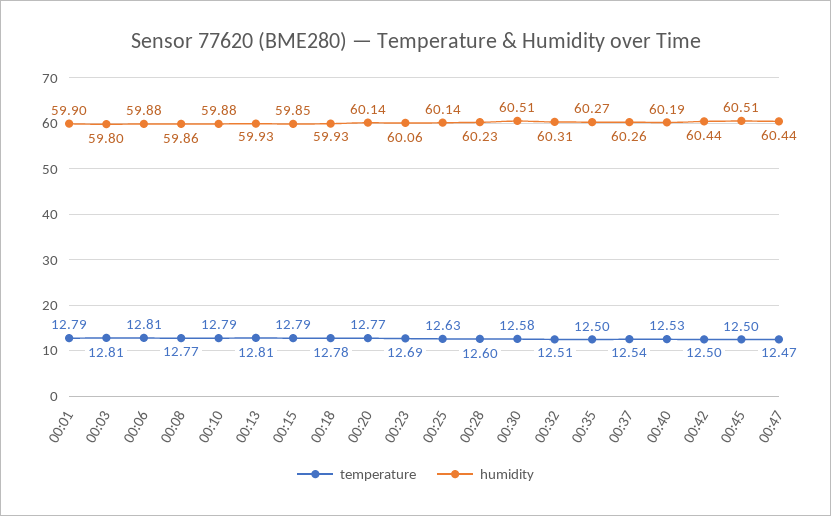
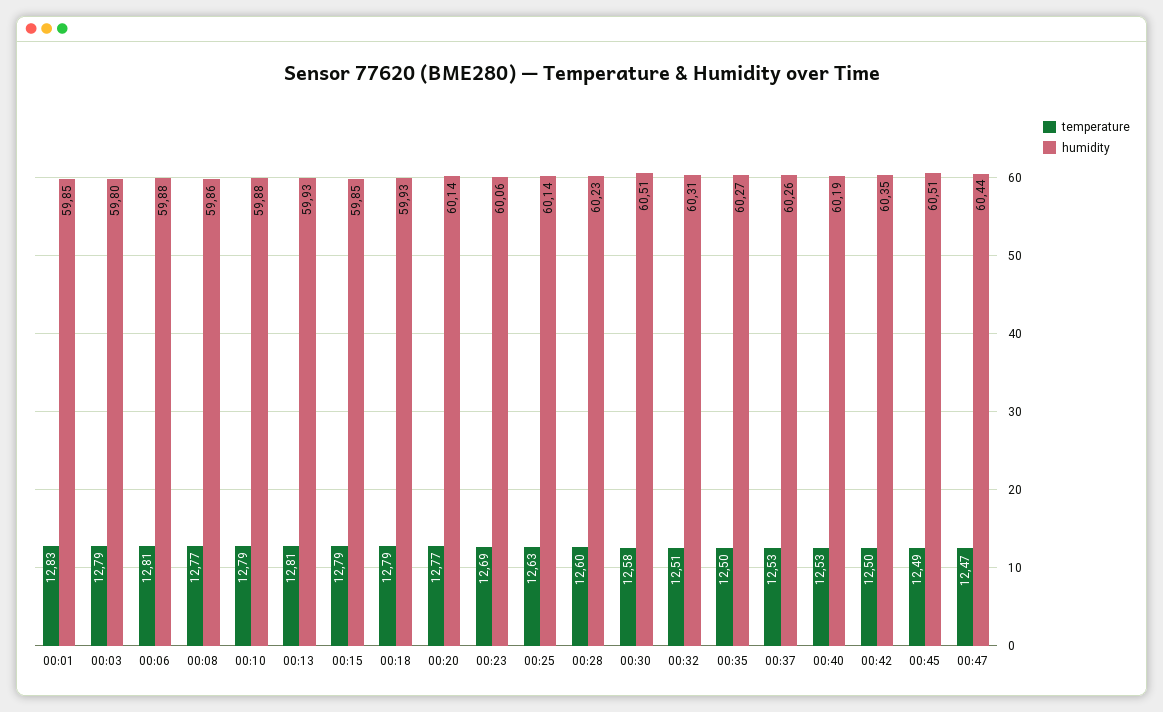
  {
    "temperature": {
-     "00:01": 12.79,
+     "00:01": 12.83,
-     "00:03": 12.81,
+     "00:03": 12.79,
      "00:06": 12.81,
      "00:08": 12.77,
      "00:10": 12.79,
      "00:13": 12.81,
      "00:15": 12.79,
-     "00:18": 12.78,
+     "00:18": 12.79,
      "00:20": 12.77,
      "00:23": 12.69,
      "00:25": 12.63,
      "00:28": 12.6,
      "00:30": 12.58,
      "00:32": 12.51,
      "00:35": 12.5,
-     "00:37": 12.54,
+     "00:37": 12.53,
      "00:40": 12.53,
      "00:42": 12.5,
-     "00:45": 12.5,
+     "00:45": 12.49,
      "00:47": 12.47
    },
    "humidity": {
-     "00:01": 59.9,
+     "00:01": 59.85,
      "00:03": 59.8,
      "00:06": 59.88,
      "00:08": 59.86,
      "00:10": 59.88,
      "00:13": 59.93,
      "00:15": 59.85,
      "00:18": 59.93,
      "00:20": 60.14,
      "00:23": 60.06,
      "00:25": 60.14,
      "00:28": 60.23,
      "00:30": 60.51,
      "00:32": 60.31,
      "00:35": 60.27,
      "00:37": 60.26,
      "00:40": 60.19,
-     "00:42": 60.44,
+     "00:42": 60.35,
      "00:45": 60.51,
      "00:47": 60.44
    }
  }

